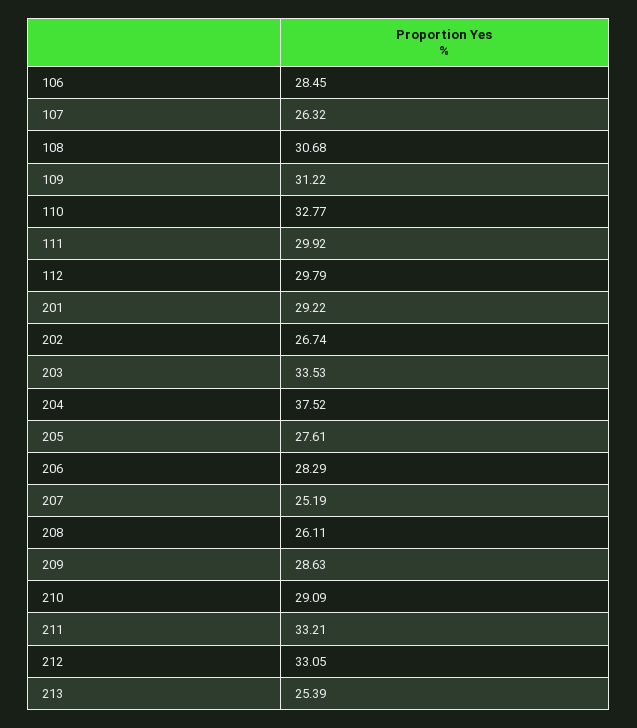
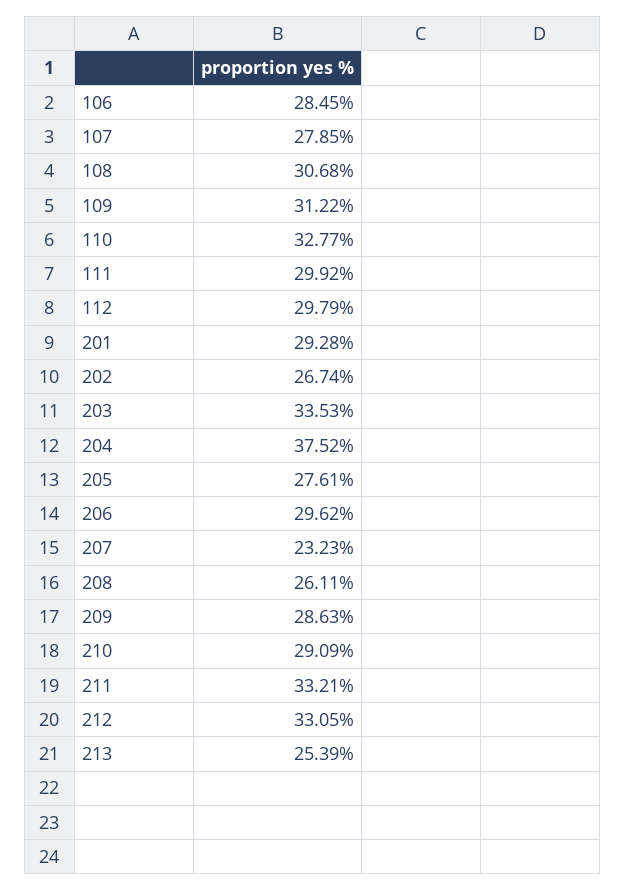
  {
    "106": 28.45,
-   "107": 26.32,
+   "107": 27.85,
    "108": 30.68,
    "109": 31.22,
    "110": 32.77,
    "111": 29.92,
    "112": 29.79,
-   "201": 29.22,
+   "201": 29.28,
    "202": 26.74,
    "203": 33.53,
    "204": 37.52,
    "205": 27.61,
-   "206": 28.29,
+   "206": 29.62,
-   "207": 25.19,
+   "207": 23.23,
    "208": 26.11,
    "209": 28.63,
    "210": 29.09,
    "211": 33.21,
    "212": 33.05,
    "213": 25.39
  }

